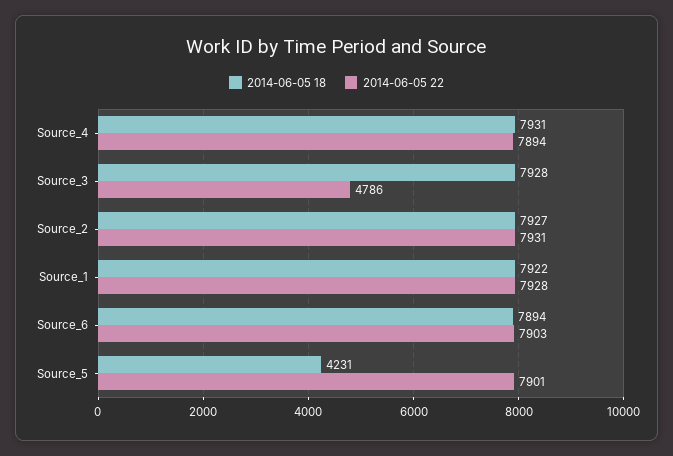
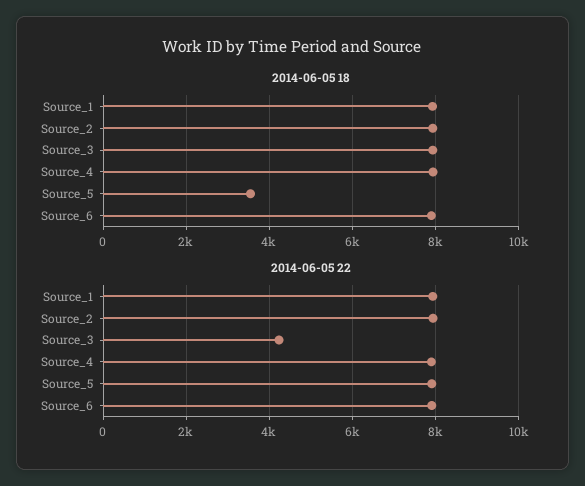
  {
    "2014-06-05 18": {
      "Source_4": 7931,
      "Source_3": 7928,
      "Source_2": 7927,
      "Source_1": 7922,
      "Source_6": 7894,
-     "Source_5": 4231
+     "Source_5": 3600
    },
    "2014-06-05 22": {
      "Source_4": 7894,
-     "Source_3": 4786,
+     "Source_3": 4200,
      "Source_2": 7931,
      "Source_1": 7928,
      "Source_6": 7903,
      "Source_5": 7901
    }
  }

